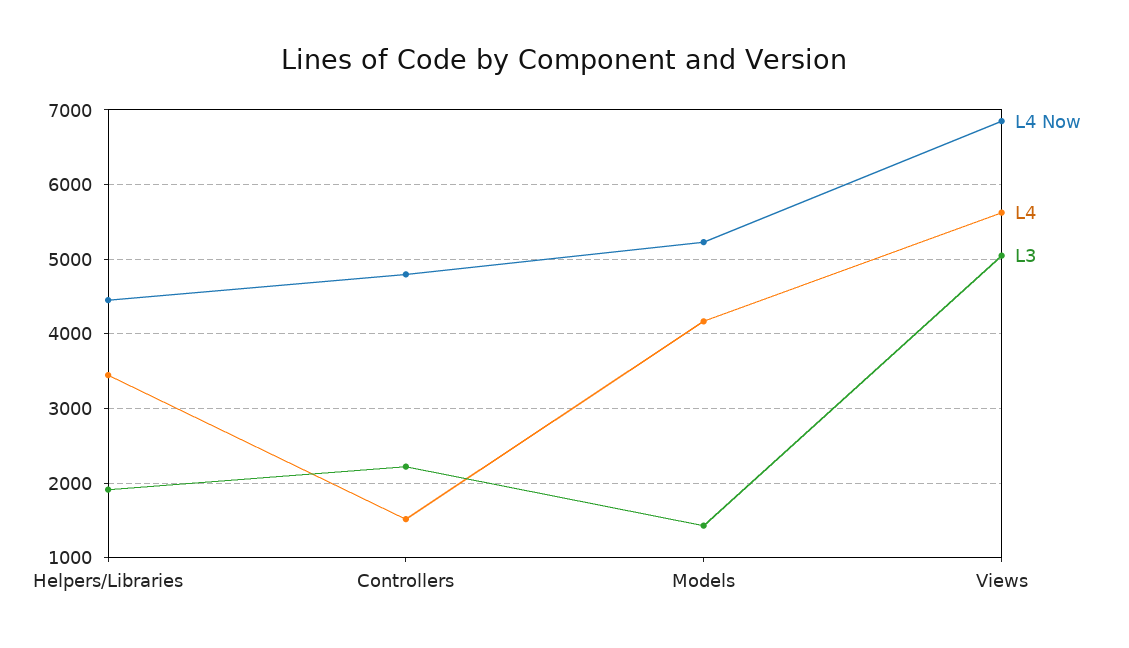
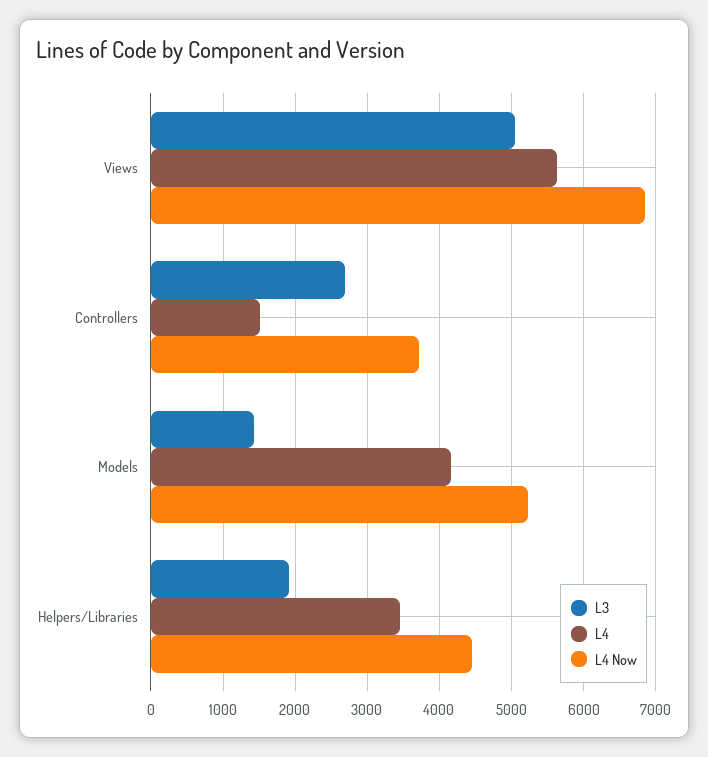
  {
    "L4 Now": {
      "Helpers/Libraries": 4500,
-     "Controllers": 4800,
+     "Controllers": 3700,
      "Models": 5200,
      "Views": 6900
    },
    "L4": {
      "Helpers/Libraries": 3400,
      "Controllers": 1500,
      "Models": 4200,
      "Views": 5600
    },
    "L3": {
      "Helpers/Libraries": 1900,
-     "Controllers": 2200,
+     "Controllers": 2700,
      "Models": 1400,
      "Views": 5000
    }
  }

